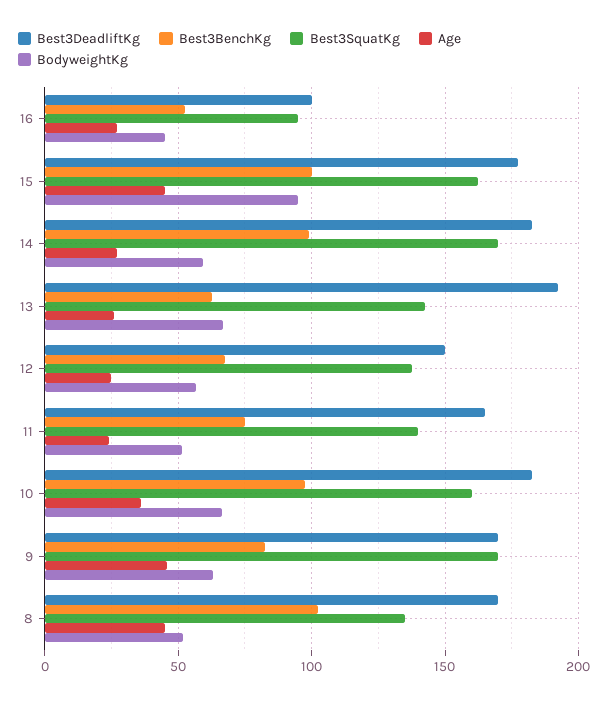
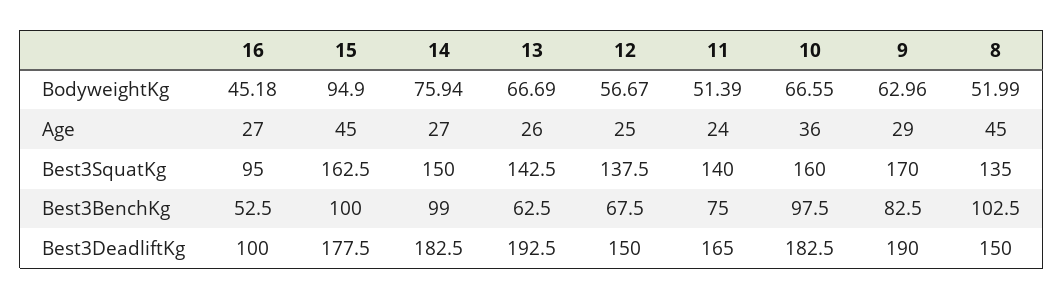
  {
    "Best3DeadliftKg": {
      "16": 100,
      "15": 177.5,
      "14": 182.5,
      "13": 192.5,
      "12": 150,
      "11": 165,
      "10": 182.5,
-     "9": 170,
+     "9": 190,
-     "8": 170
+     "8": 150
    },
    "Best3BenchKg": {
      "16": 52.5,
      "15": 100,
      "14": 99,
      "13": 62.5,
      "12": 67.5,
      "11": 75,
      "10": 97.5,
      "9": 82.5,
      "8": 102.5
    },
    "Best3SquatKg": {
      "16": 95,
      "15": 162.5,
-     "14": 170,
+     "14": 150,
      "13": 142.5,
      "12": 137.5,
      "11": 140,
      "10": 160,
      "9": 170,
      "8": 135
    },
    "Age": {
      "16": 27,
      "15": 45,
      "14": 27,
      "13": 26,
      "12": 25,
      "11": 24,
      "10": 36,
-     "9": 45,
+     "9": 29,
      "8": 45
    },
    "BodyweightKg": {
      "16": 45.18,
      "15": 94.9,
-     "14": 60,
+     "14": 75.94,
      "13": 66.69,
      "12": 56.67,
      "11": 51.39,
      "10": 66.55,
      "9": 62.96,
      "8": 51.99
    }
  }

